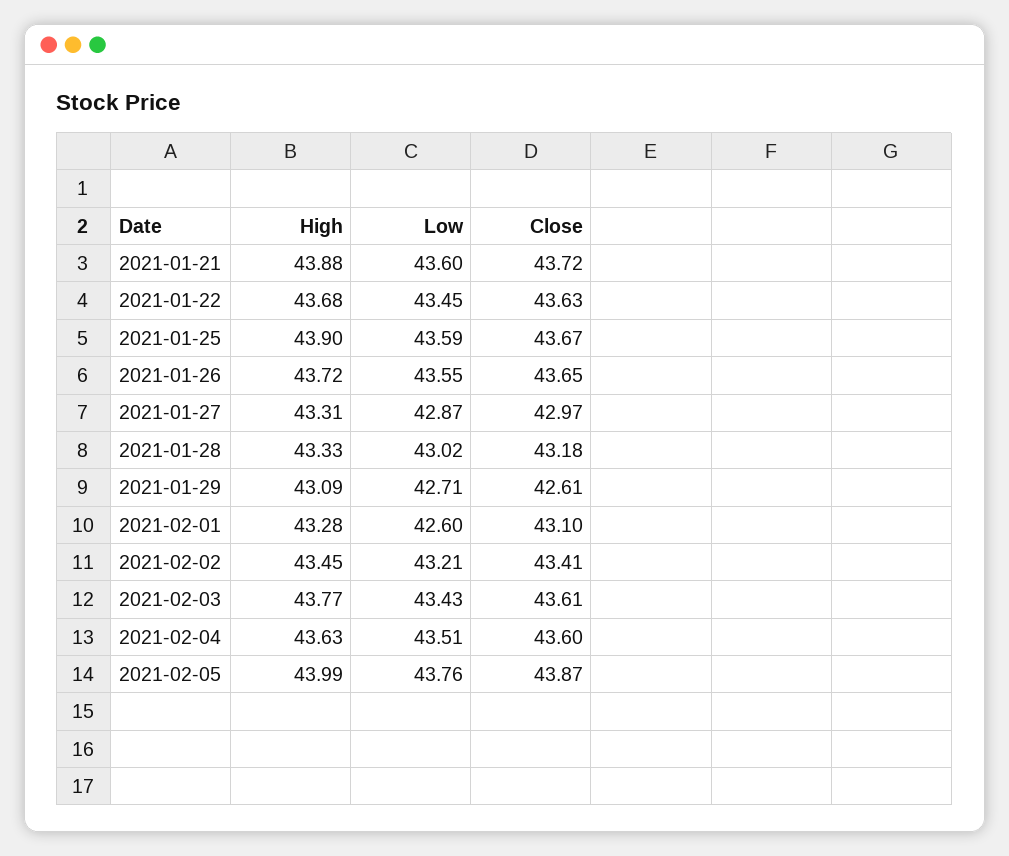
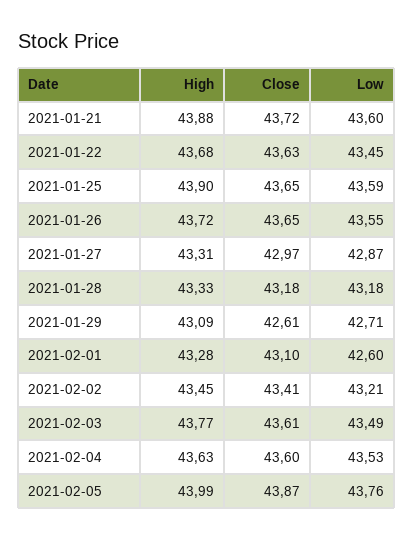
  {
    "High": {
      "2021-01-21": 43.88,
      "2021-01-22": 43.68,
      "2021-01-25": 43.9,
      "2021-01-26": 43.72,
      "2021-01-27": 43.31,
      "2021-01-28": 43.33,
      "2021-01-29": 43.09,
      "2021-02-01": 43.28,
      "2021-02-02": 43.45,
      "2021-02-03": 43.77,
      "2021-02-04": 43.63,
      "2021-02-05": 43.99
    },
    "Low": {
      "2021-01-21": 43.6,
      "2021-01-22": 43.45,
      "2021-01-25": 43.59,
      "2021-01-26": 43.55,
      "2021-01-27": 42.87,
-     "2021-01-28": 43.02,
+     "2021-01-28": 43.18,
      "2021-01-29": 42.71,
      "2021-02-01": 42.6,
      "2021-02-02": 43.21,
-     "2021-02-03": 43.43,
+     "2021-02-03": 43.49,
-     "2021-02-04": 43.51,
+     "2021-02-04": 43.53,
      "2021-02-05": 43.76
    },
    "Close": {
      "2021-01-21": 43.72,
      "2021-01-22": 43.63,
-     "2021-01-25": 43.67,
+     "2021-01-25": 43.65,
      "2021-01-26": 43.65,
      "2021-01-27": 42.97,
      "2021-01-28": 43.18,
      "2021-01-29": 42.61,
      "2021-02-01": 43.1,
      "2021-02-02": 43.41,
      "2021-02-03": 43.61,
      "2021-02-04": 43.6,
      "2021-02-05": 43.87
    }
  }

